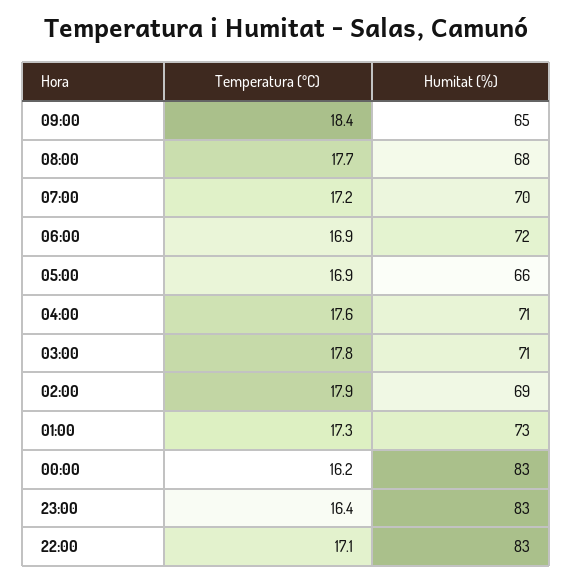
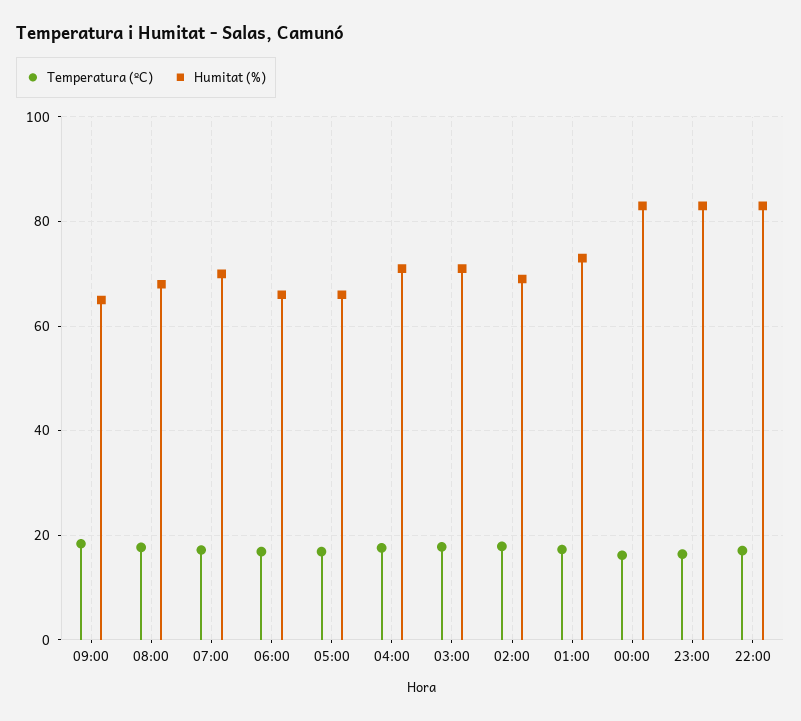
  {
    "Temperatura (ºC)": {
      "09:00": 18.4,
      "08:00": 17.7,
      "07:00": 17.2,
      "06:00": 16.9,
      "05:00": 16.9,
      "04:00": 17.6,
      "03:00": 17.8,
      "02:00": 17.9,
      "01:00": 17.3,
      "00:00": 16.2,
      "23:00": 16.4,
      "22:00": 17.1
    },
    "Humitat (%)": {
      "09:00": 65,
      "08:00": 68,
      "07:00": 70,
-     "06:00": 72,
+     "06:00": 66,
      "05:00": 66,
      "04:00": 71,
      "03:00": 71,
      "02:00": 69,
      "01:00": 73,
      "00:00": 83,
      "23:00": 83,
      "22:00": 83
    }
  }

